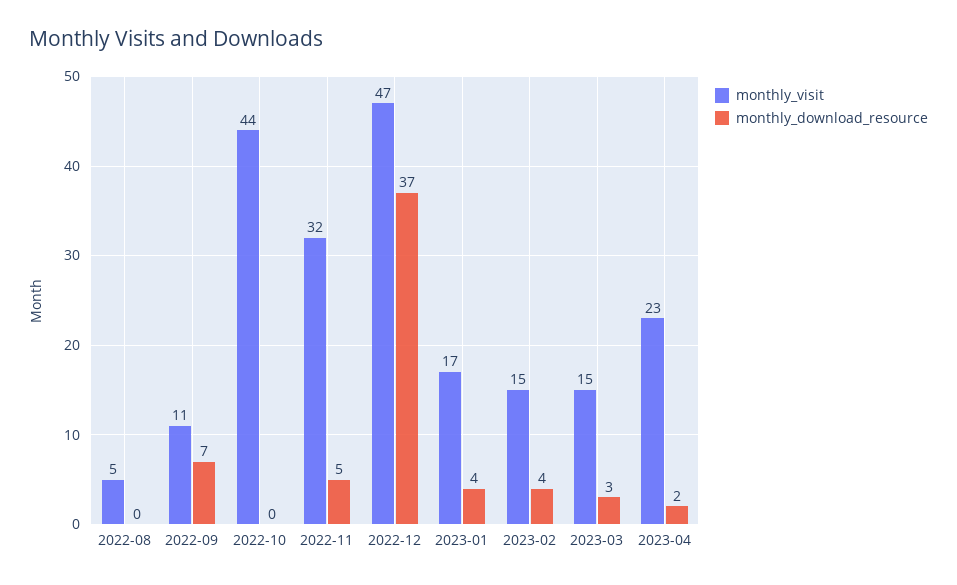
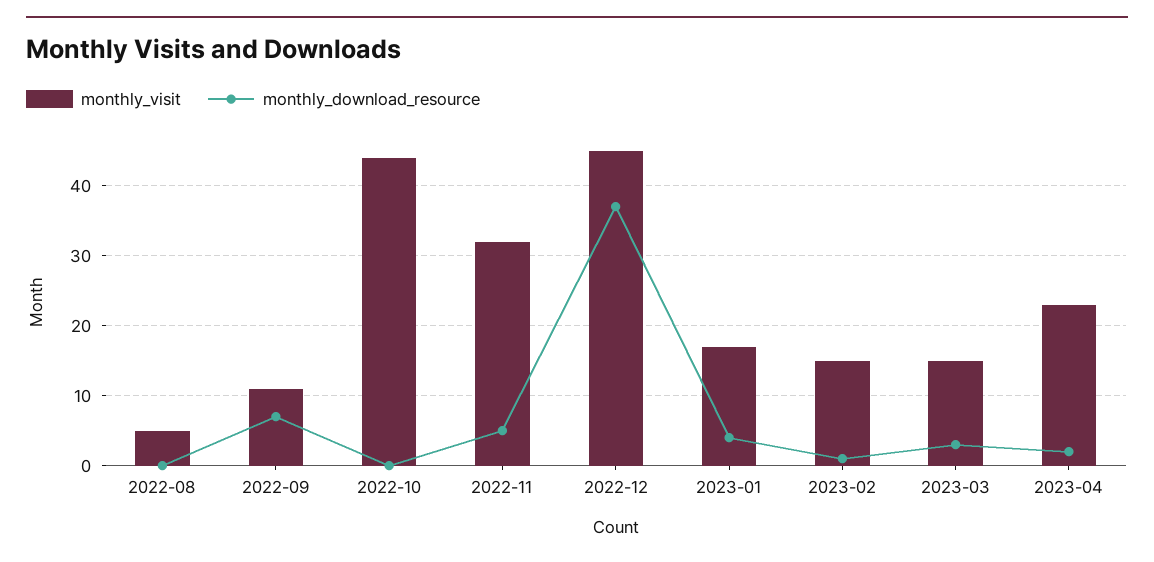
  {
    "monthly_visit": {
      "2022-08": 5,
      "2022-09": 11,
      "2022-10": 44,
      "2022-11": 32,
-     "2022-12": 47,
+     "2022-12": 45,
      "2023-01": 17,
      "2023-02": 15,
      "2023-03": 15,
      "2023-04": 23
    },
    "monthly_download_resource": {
      "2022-08": 0,
      "2022-09": 7,
      "2022-10": 0,
      "2022-11": 5,
      "2022-12": 37,
      "2023-01": 4,
-     "2023-02": 4,
+     "2023-02": 1,
      "2023-03": 3,
      "2023-04": 2
    }
  }

